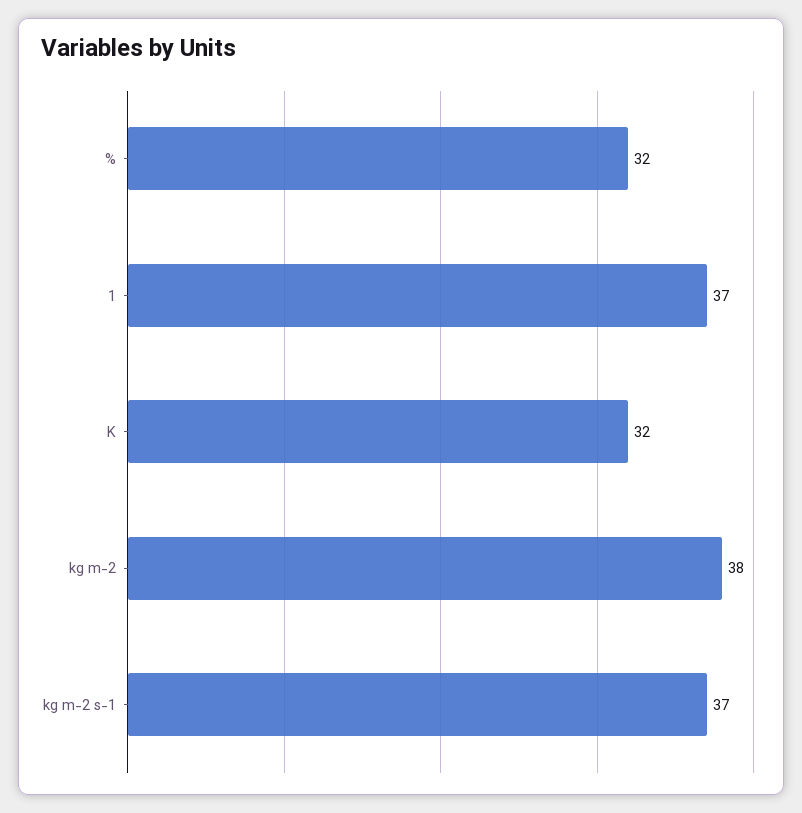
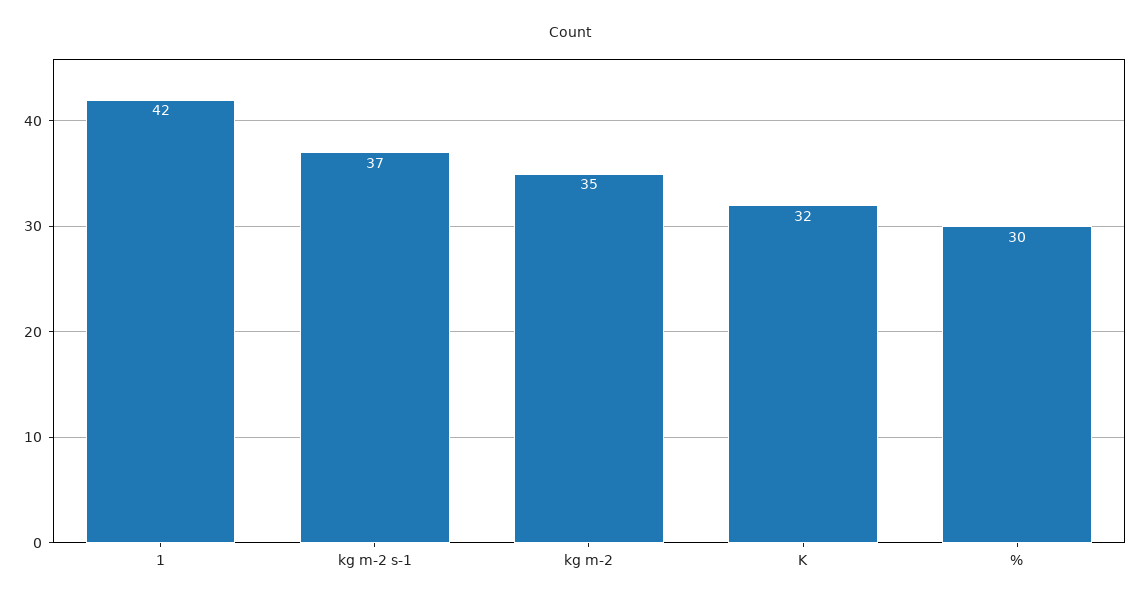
  {
-   "%": 32,
+   "%": 30,
-   "1": 37,
+   "1": 42,
    "K": 32,
-   "kg m-2": 38,
+   "kg m-2": 35,
    "kg m-2 s-1": 37
  }

